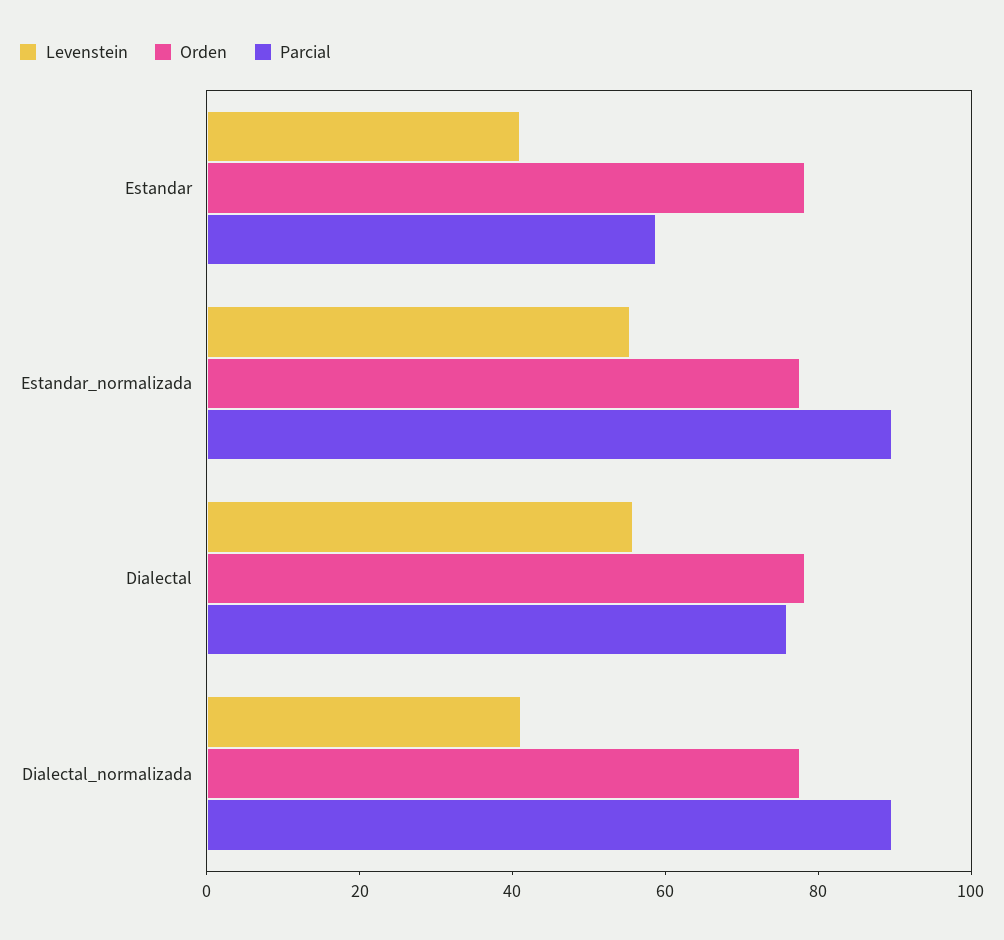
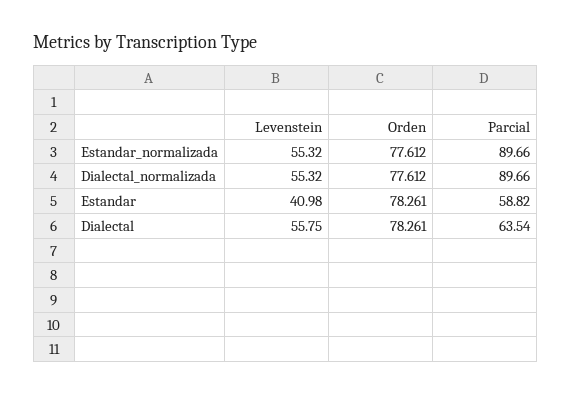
  {
    "Levenstein": {
      "Estandar": 40.98,
      "Estandar_normalizada": 55.32,
      "Dialectal": 55.75,
-     "Dialectal_normalizada": 40
+     "Dialectal_normalizada": 55.32
    },
    "Orden": {
      "Estandar": 78.261,
      "Estandar_normalizada": 77.612,
      "Dialectal": 78.261,
      "Dialectal_normalizada": 77.612
    },
    "Parcial": {
      "Estandar": 58.82,
      "Estandar_normalizada": 89.66,
-     "Dialectal": 75,
+     "Dialectal": 63.54,
      "Dialectal_normalizada": 89.66
    }
  }

